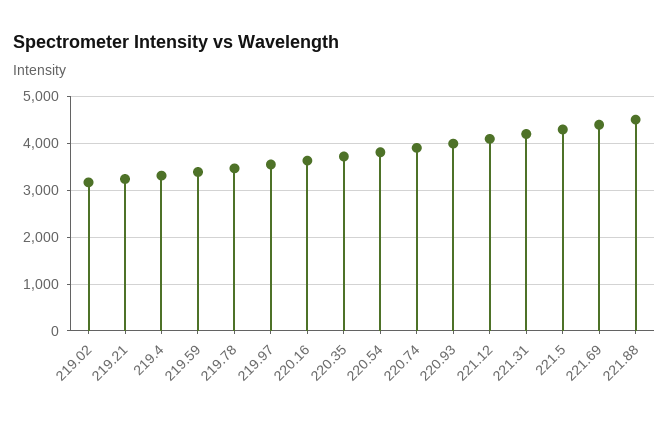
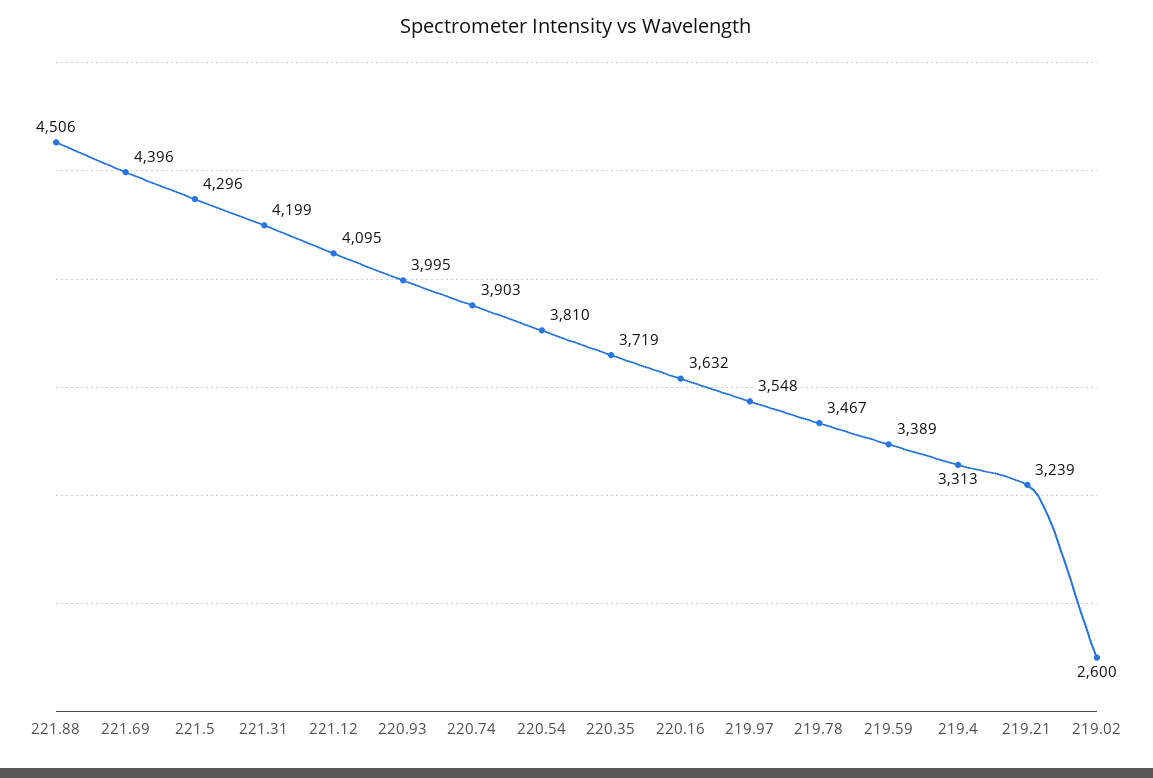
  {
-   "219.02": 3200,
+   "219.02": 2600,
    "219.21": 3239,
    "219.4": 3313,
    "219.59": 3389,
    "219.78": 3467,
    "219.97": 3548,
    "220.16": 3632,
    "220.35": 3719,
    "220.54": 3810,
    "220.74": 3903,
    "220.93": 3995,
    "221.12": 4095,
    "221.31": 4199,
    "221.5": 4296,
    "221.69": 4396,
    "221.88": 4506
  }

